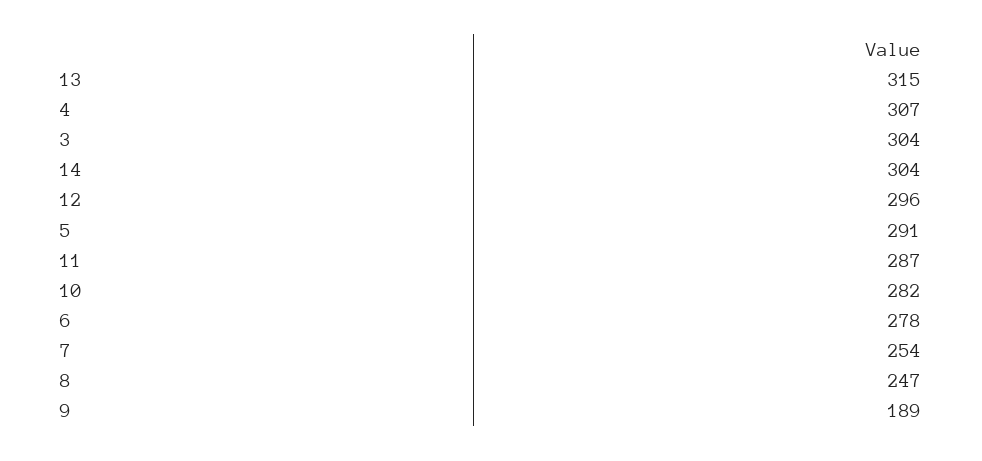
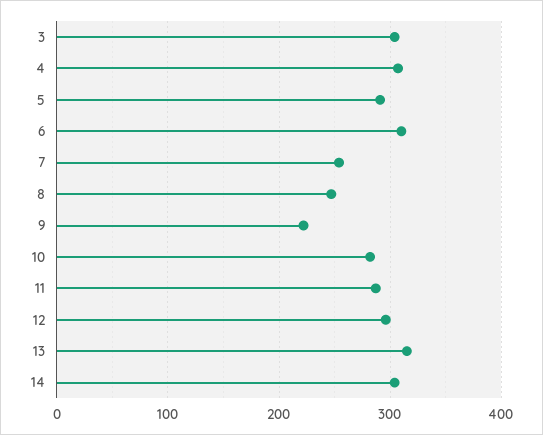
  {
    "13": 315,
    "4": 307,
    "3": 304,
    "14": 304,
    "12": 296,
    "5": 291,
    "11": 287,
    "10": 282,
-   "6": 278,
+   "6": 310,
    "7": 254,
    "8": 247,
-   "9": 189
+   "9": 220
  }

